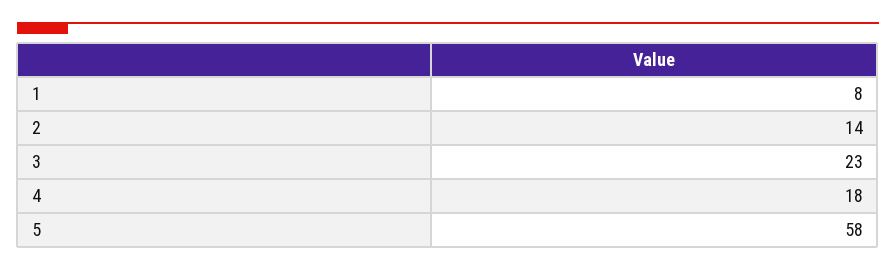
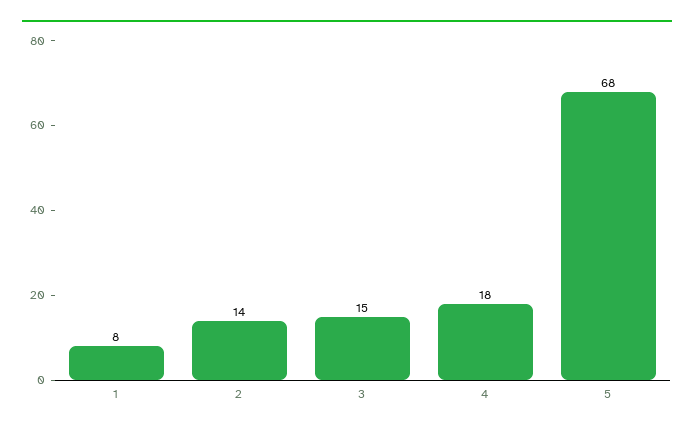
  {
    "1": 8,
    "2": 14,
-   "3": 23,
+   "3": 15,
    "4": 18,
-   "5": 58
+   "5": 68
  }

